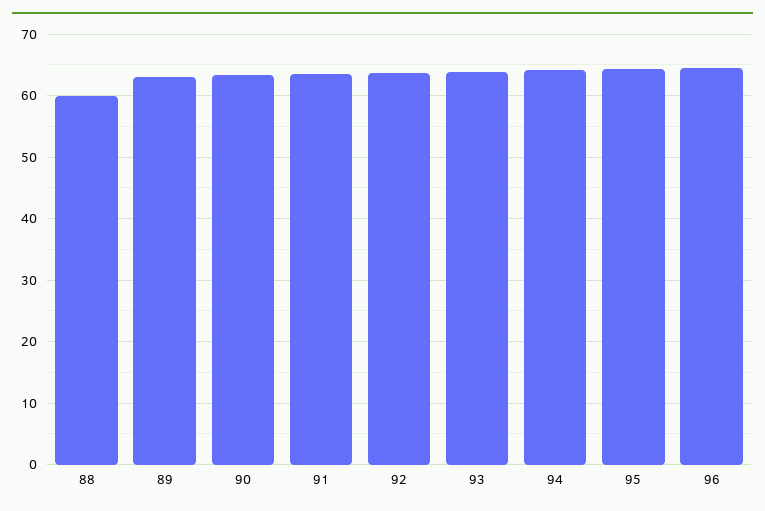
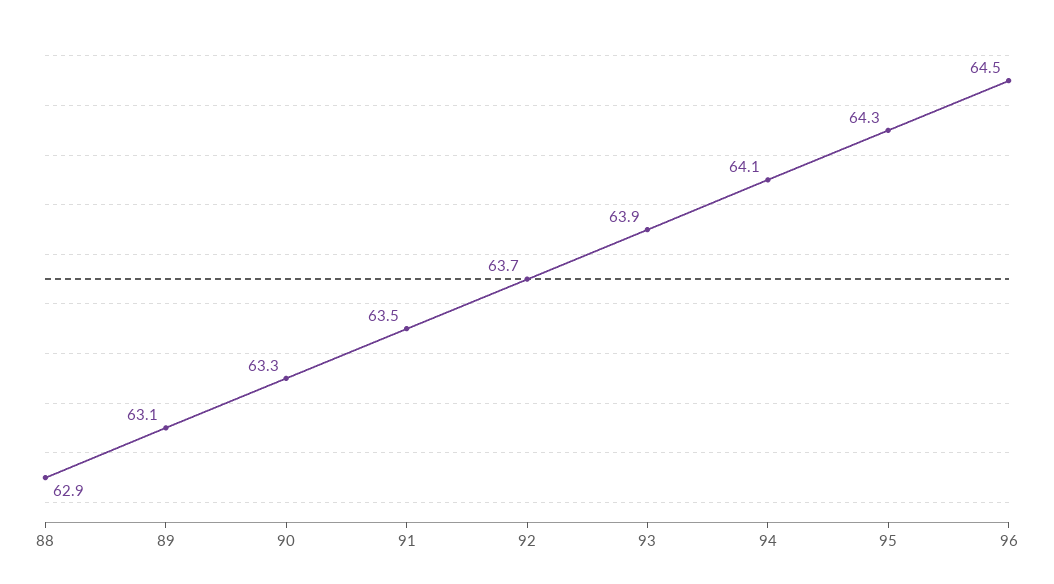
  {
-   "88": 60,
+   "88": 62.9,
    "89": 63.1,
    "90": 63.3,
    "91": 63.5,
    "92": 63.7,
    "93": 63.9,
    "94": 64.1,
    "95": 64.3,
    "96": 64.5
  }

